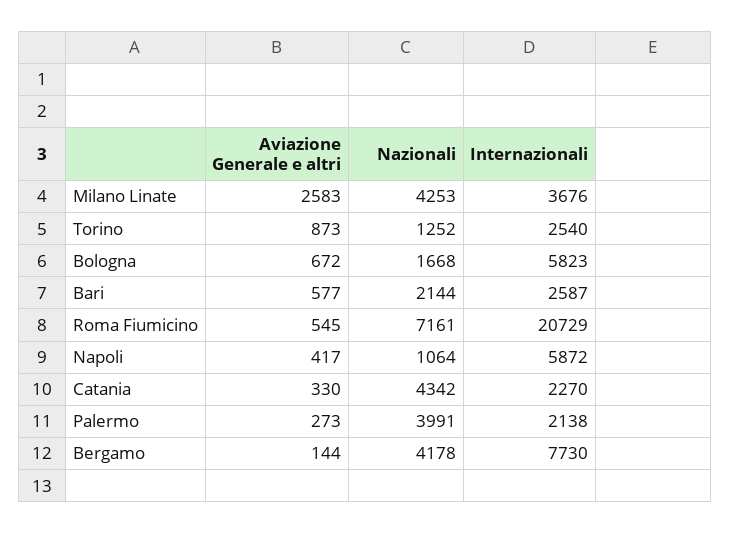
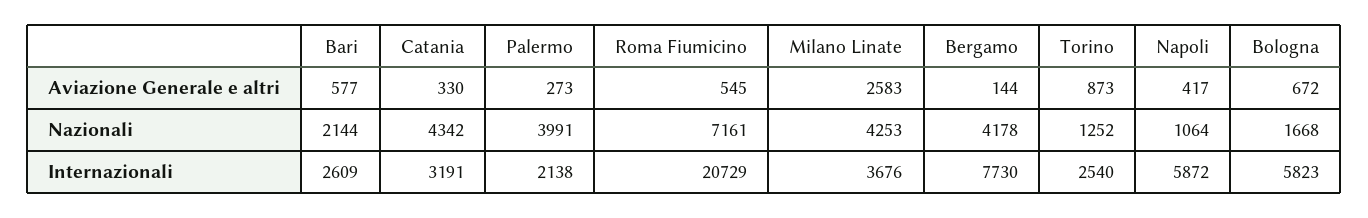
  {
    "Aviazione Generale e altri": {
      "Milano Linate": 2583,
      "Torino": 873,
      "Bologna": 672,
      "Bari": 577,
      "Roma Fiumicino": 545,
      "Napoli": 417,
      "Catania": 330,
      "Palermo": 273,
      "Bergamo": 144
    },
    "Nazionali": {
      "Milano Linate": 4253,
      "Torino": 1252,
      "Bologna": 1668,
      "Bari": 2144,
      "Roma Fiumicino": 7161,
      "Napoli": 1064,
      "Catania": 4342,
      "Palermo": 3991,
      "Bergamo": 4178
    },
    "Internazionali": {
      "Milano Linate": 3676,
      "Torino": 2540,
      "Bologna": 5823,
-     "Bari": 2587,
+     "Bari": 2609,
      "Roma Fiumicino": 20729,
      "Napoli": 5872,
-     "Catania": 2270,
+     "Catania": 3191,
      "Palermo": 2138,
      "Bergamo": 7730
    }
  }

